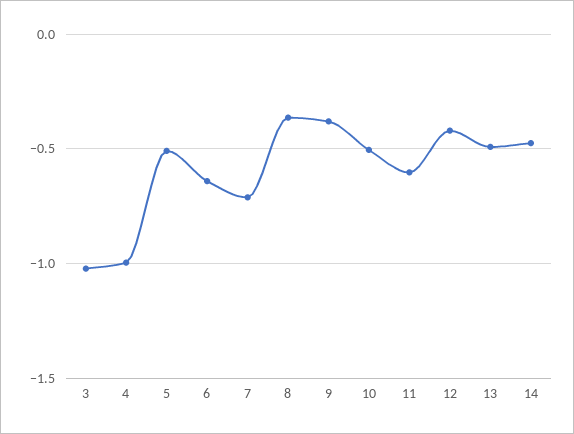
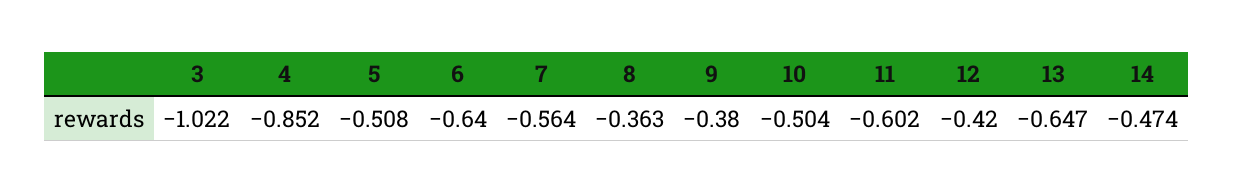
  {
    "3": -1.022,
-   "4": -1,
+   "4": -0.852,
    "5": -0.508,
    "6": -0.64,
-   "7": -0.7,
+   "7": -0.564,
    "8": -0.363,
    "9": -0.38,
    "10": -0.504,
    "11": -0.602,
    "12": -0.42,
-   "13": -0.5,
+   "13": -0.647,
    "14": -0.474
  }

